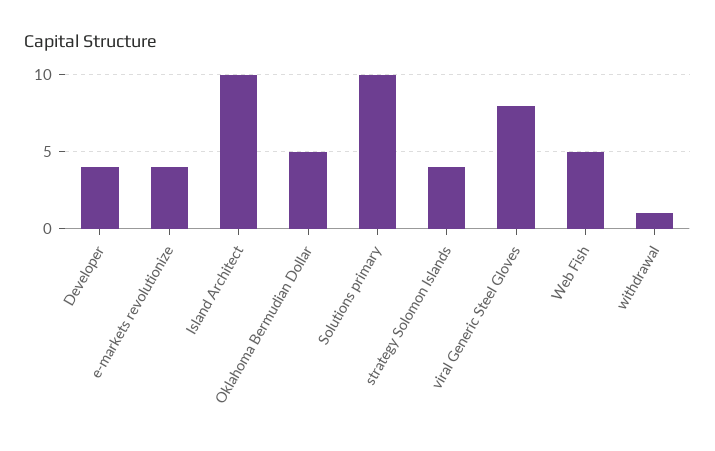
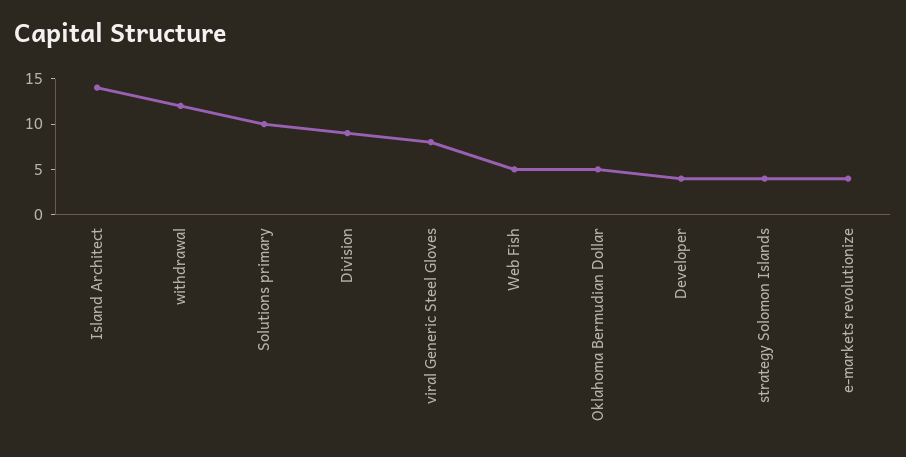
  {
    "Developer": 4,
    "e-markets revolutionize": 4,
-   "Island Architect": 10,
+   "Island Architect": 14,
    "Oklahoma Bermudian Dollar": 5,
    "Solutions primary": 10,
    "strategy Solomon Islands": 4,
    "viral Generic Steel Gloves": 8,
    "Web Fish": 5,
-   "withdrawal": 1
+   "withdrawal": 12,
+   "Division": 9
  }

